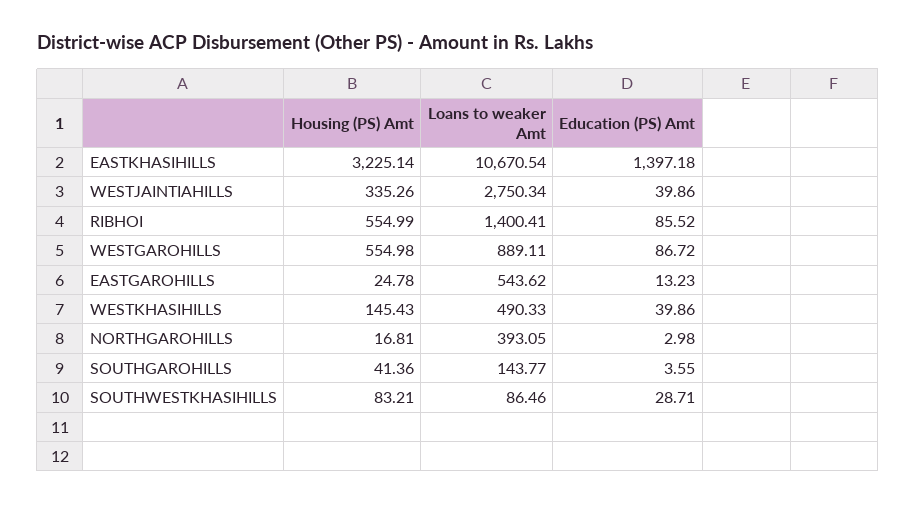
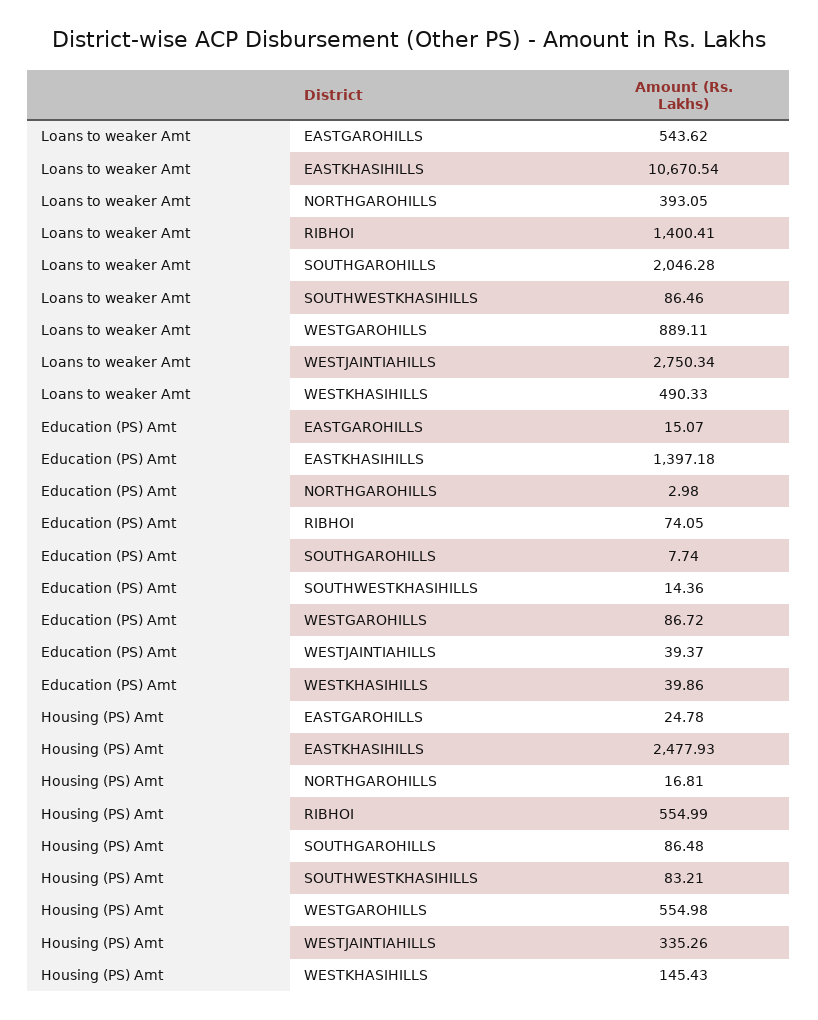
  {
    "Housing (PS) Amt": {
-     "EASTKHASIHILLS": 3225.14,
+     "EASTKHASIHILLS": 2477.93,
      "WESTJAINTIAHILLS": 335.26,
      "RIBHOI": 554.99,
      "WESTGAROHILLS": 554.98,
      "EASTGAROHILLS": 24.78,
      "WESTKHASIHILLS": 145.43,
      "NORTHGAROHILLS": 16.81,
-     "SOUTHGAROHILLS": 41.36,
+     "SOUTHGAROHILLS": 86.48,
      "SOUTHWESTKHASIHILLS": 83.21
    },
    "Loans to weaker Amt": {
      "EASTKHASIHILLS": 10670.54,
      "WESTJAINTIAHILLS": 2750.34,
      "RIBHOI": 1400.41,
      "WESTGAROHILLS": 889.11,
      "EASTGAROHILLS": 543.62,
      "WESTKHASIHILLS": 490.33,
      "NORTHGAROHILLS": 393.05,
-     "SOUTHGAROHILLS": 143.77,
+     "SOUTHGAROHILLS": 2046.28,
      "SOUTHWESTKHASIHILLS": 86.46
    },
    "Education (PS) Amt": {
      "EASTKHASIHILLS": 1397.18,
-     "WESTJAINTIAHILLS": 39.86,
+     "WESTJAINTIAHILLS": 39.37,
-     "RIBHOI": 85.52,
+     "RIBHOI": 74.05,
      "WESTGAROHILLS": 86.72,
-     "EASTGAROHILLS": 13.23,
+     "EASTGAROHILLS": 15.07,
      "WESTKHASIHILLS": 39.86,
      "NORTHGAROHILLS": 2.98,
-     "SOUTHGAROHILLS": 3.55,
+     "SOUTHGAROHILLS": 7.74,
-     "SOUTHWESTKHASIHILLS": 28.71
+     "SOUTHWESTKHASIHILLS": 14.36
    }
  }

